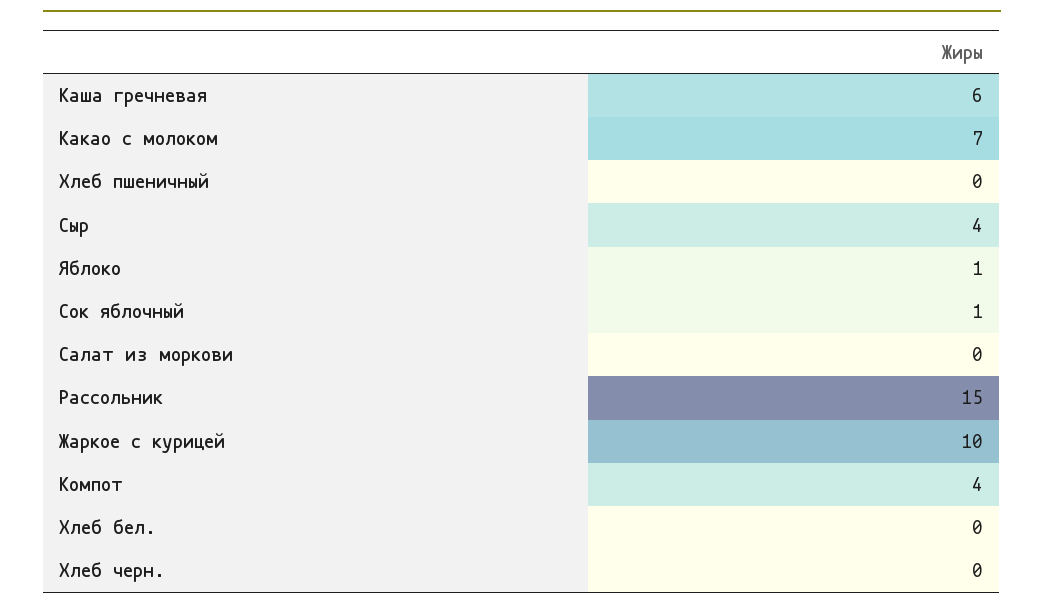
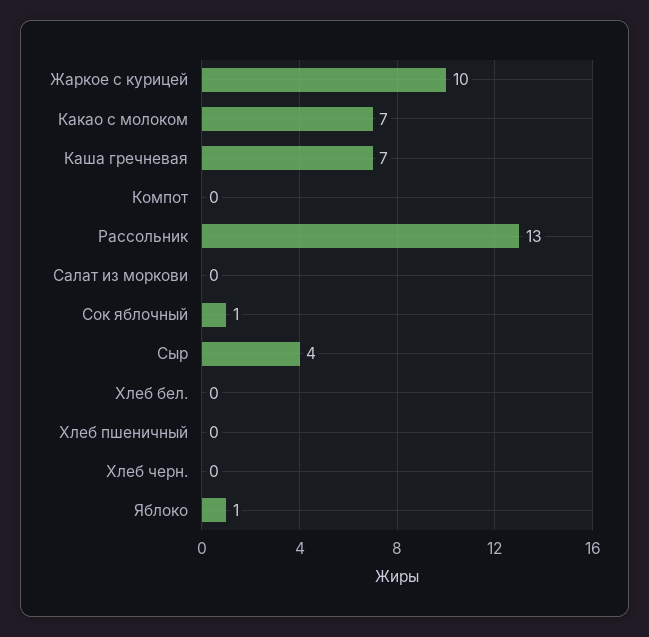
  {
-   "Каша гречневая": 6,
+   "Каша гречневая": 7,
    "Какао с молоком": 7,
    "Хлеб пшеничный": 0,
    "Сыр": 4,
    "Яблоко": 1,
    "Сок яблочный": 1,
    "Салат из моркови": 0,
-   "Рассольник": 15,
+   "Рассольник": 13,
    "Жаркое с курицей": 10,
-   "Компот": 4,
+   "Компот": 0,
    "Хлеб бел.": 0,
    "Хлеб черн.": 0
  }

